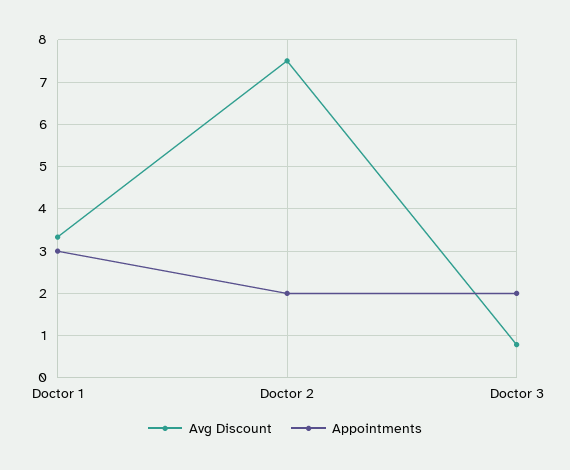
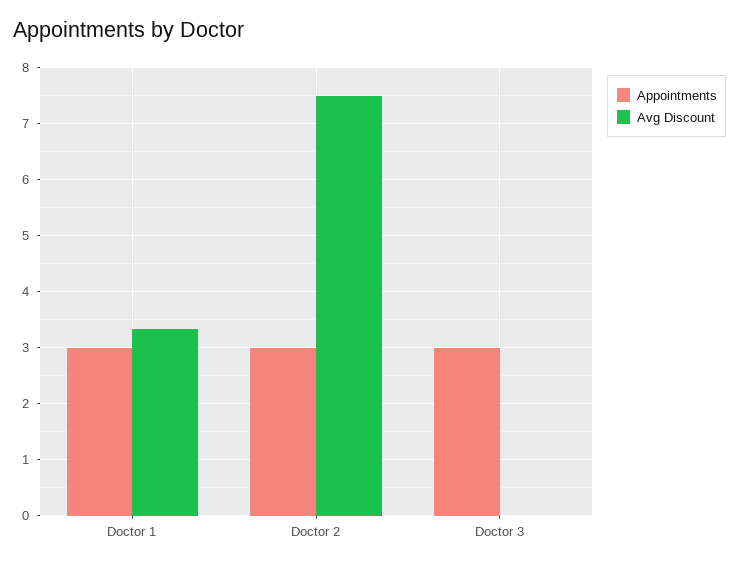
  {
    "Avg Discount": {
      "Doctor 1": 3.4,
      "Doctor 2": 7.6,
-     "Doctor 3": 0.8
+     "Doctor 3": 0
    },
    "Appointments": {
      "Doctor 1": 3,
-     "Doctor 2": 2,
+     "Doctor 2": 3,
-     "Doctor 3": 2
+     "Doctor 3": 3
    }
  }

